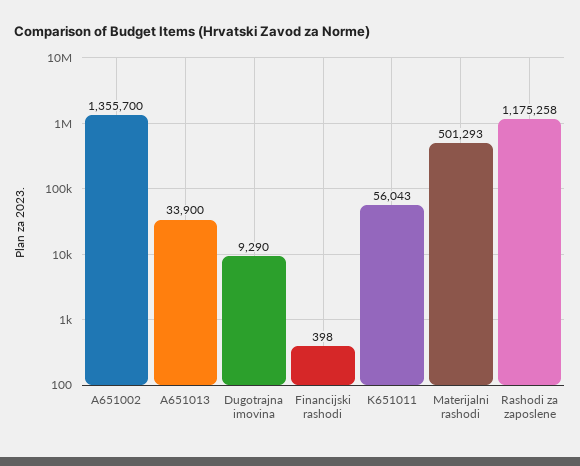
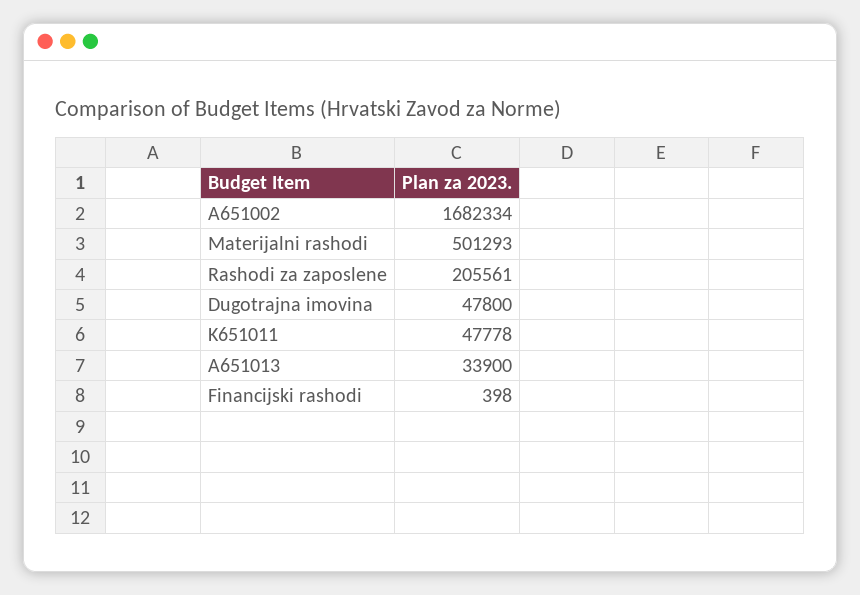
  {
-   "A651002": 1355700,
+   "A651002": 1682334,
    "A651013": 33900,
-   "Dugotrajna imovina": 9290,
+   "Dugotrajna imovina": 47800,
    "Financijski rashodi": 398,
-   "K651011": 56043,
+   "K651011": 47778,
    "Materijalni rashodi": 501293,
-   "Rashodi za zaposlene": 1175258
+   "Rashodi za zaposlene": 205561
  }

